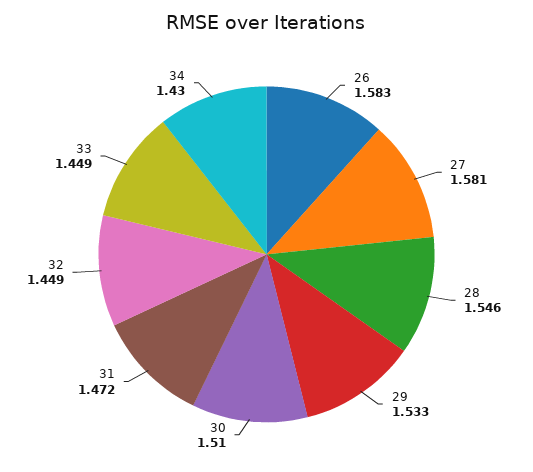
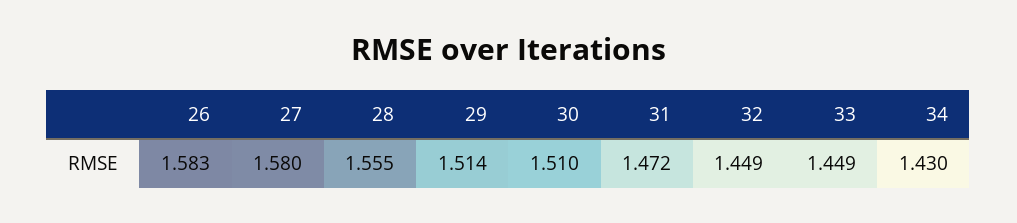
  {
    "26": 1.583,
-   "27": 1.581,
+   "27": 1.58,
-   "28": 1.546,
+   "28": 1.555,
-   "29": 1.533,
+   "29": 1.514,
    "30": 1.51,
    "31": 1.472,
    "32": 1.449,
    "33": 1.449,
    "34": 1.43
  }

